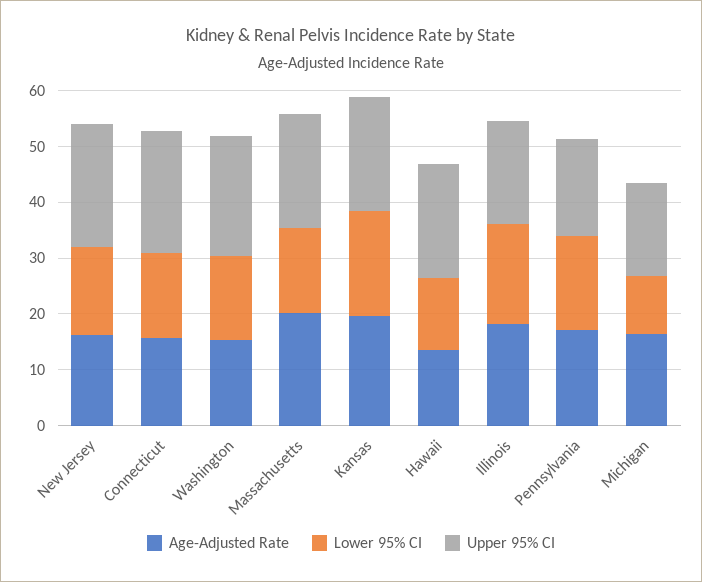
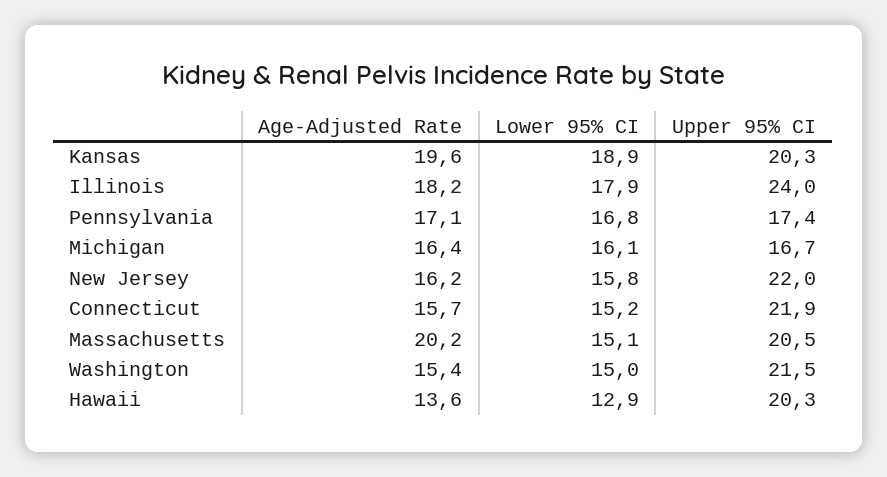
  {
    "Age-Adjusted Rate": {
      "New Jersey": 16.2,
      "Connecticut": 15.7,
      "Washington": 15.4,
      "Massachusetts": 20.2,
      "Kansas": 19.6,
      "Hawaii": 13.6,
      "Illinois": 18.2,
      "Pennsylvania": 17.1,
      "Michigan": 16.4
    },
    "Lower 95% CI": {
      "New Jersey": 15.8,
      "Connecticut": 15.2,
      "Washington": 15,
      "Massachusetts": 15.1,
      "Kansas": 18.9,
      "Hawaii": 12.9,
      "Illinois": 17.9,
      "Pennsylvania": 16.8,
-     "Michigan": 10
+     "Michigan": 16.1
    },
    "Upper 95% CI": {
      "New Jersey": 22,
      "Connecticut": 21.9,
      "Washington": 21.5,
      "Massachusetts": 20.5,
      "Kansas": 20.3,
      "Hawaii": 20.3,
-     "Illinois": 18,
+     "Illinois": 24,
      "Pennsylvania": 17.4,
      "Michigan": 16.7
    }
  }

